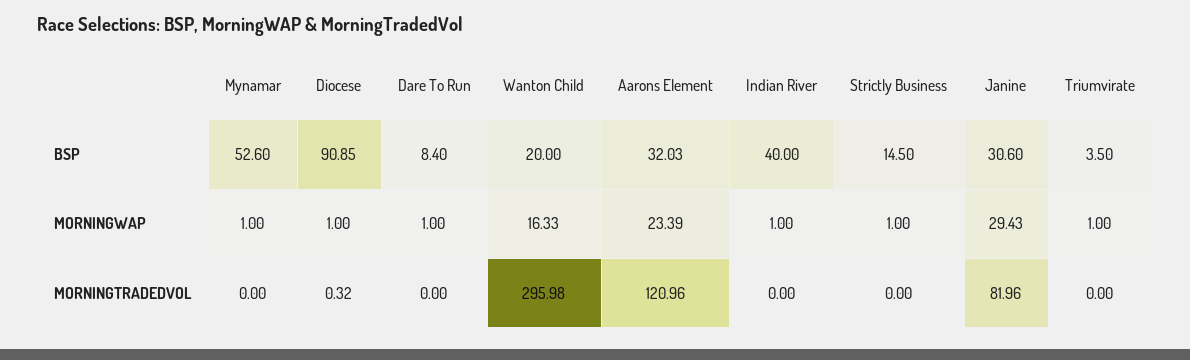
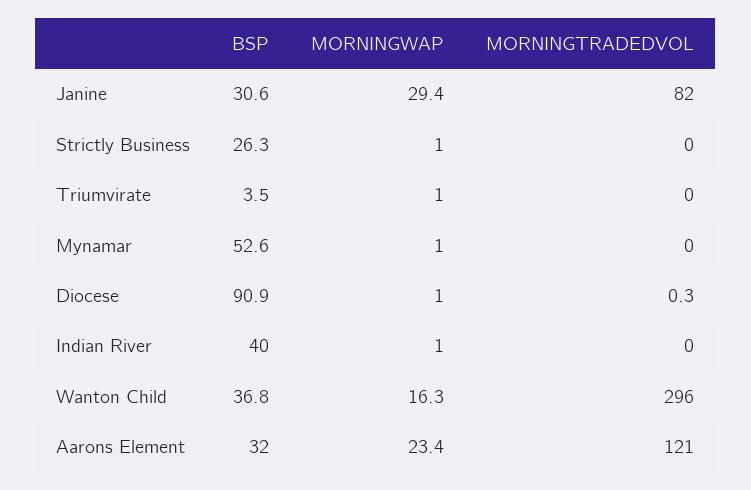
  {
    "Mynamar": {
      "BSP": 52.6,
      "MORNINGWAP": 1,
      "MORNINGTRADEDVOL": 0
    },
    "Diocese": {
      "BSP": 90.85,
      "MORNINGWAP": 1,
      "MORNINGTRADEDVOL": 0.32
    },
-   "Dare To Run": {
-     "BSP": 8.4,
-     "MORNINGWAP": 1,
-     "MORNINGTRADEDVOL": 0
-   },
    "Wanton Child": {
-     "BSP": 20,
+     "BSP": 36.8,
      "MORNINGWAP": 16.33,
      "MORNINGTRADEDVOL": 295.98
    },
    "Aarons Element": {
      "BSP": 32.03,
      "MORNINGWAP": 23.39,
      "MORNINGTRADEDVOL": 120.96
    },
    "Indian River": {
      "BSP": 40,
      "MORNINGWAP": 1,
      "MORNINGTRADEDVOL": 0
    },
    "Strictly Business": {
-     "BSP": 14.5,
+     "BSP": 26.3,
      "MORNINGWAP": 1,
      "MORNINGTRADEDVOL": 0
    },
    "Janine": {
      "BSP": 30.6,
      "MORNINGWAP": 29.43,
      "MORNINGTRADEDVOL": 81.96
    },
    "Triumvirate": {
      "BSP": 3.5,
      "MORNINGWAP": 1,
      "MORNINGTRADEDVOL": 0
    }
  }

